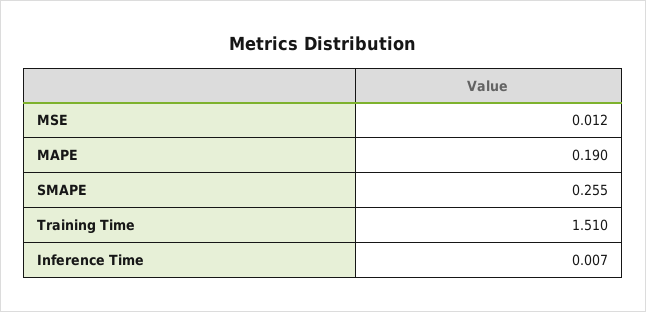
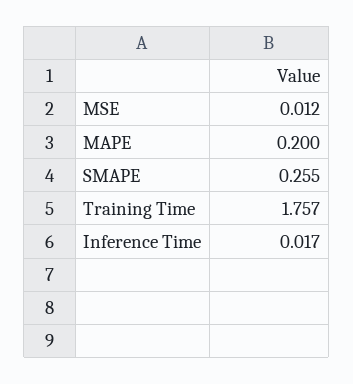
  {
    "MSE": 0.012,
-   "MAPE": 0.19,
+   "MAPE": 0.2,
    "SMAPE": 0.255,
-   "Training Time": 1.51,
+   "Training Time": 1.757,
-   "Inference Time": 0.007
+   "Inference Time": 0.017
  }

